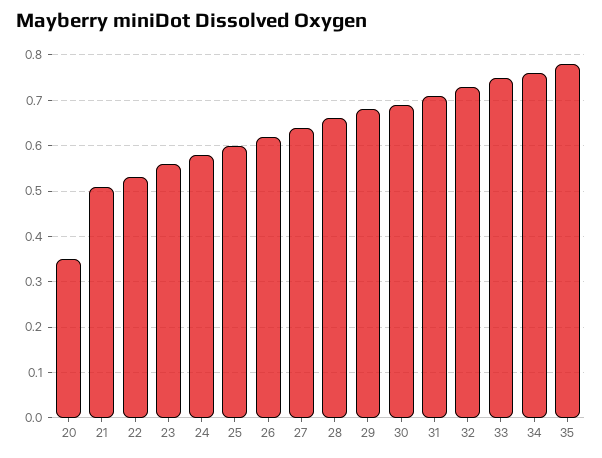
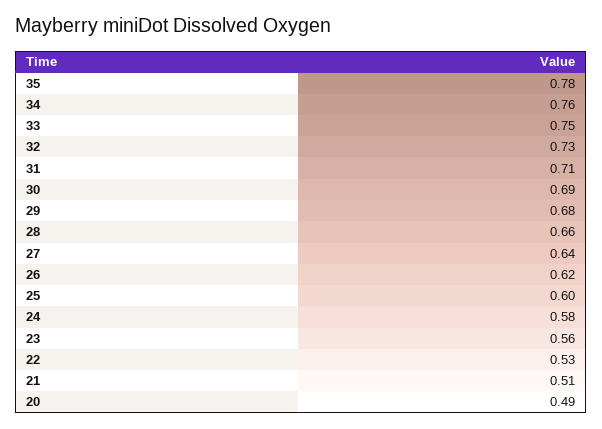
  {
-   "20": 0.35,
+   "20": 0.49,
    "21": 0.51,
    "22": 0.53,
    "23": 0.56,
    "24": 0.58,
    "25": 0.6,
    "26": 0.62,
    "27": 0.64,
    "28": 0.66,
    "29": 0.68,
    "30": 0.69,
    "31": 0.71,
    "32": 0.73,
    "33": 0.75,
    "34": 0.76,
    "35": 0.78
  }

